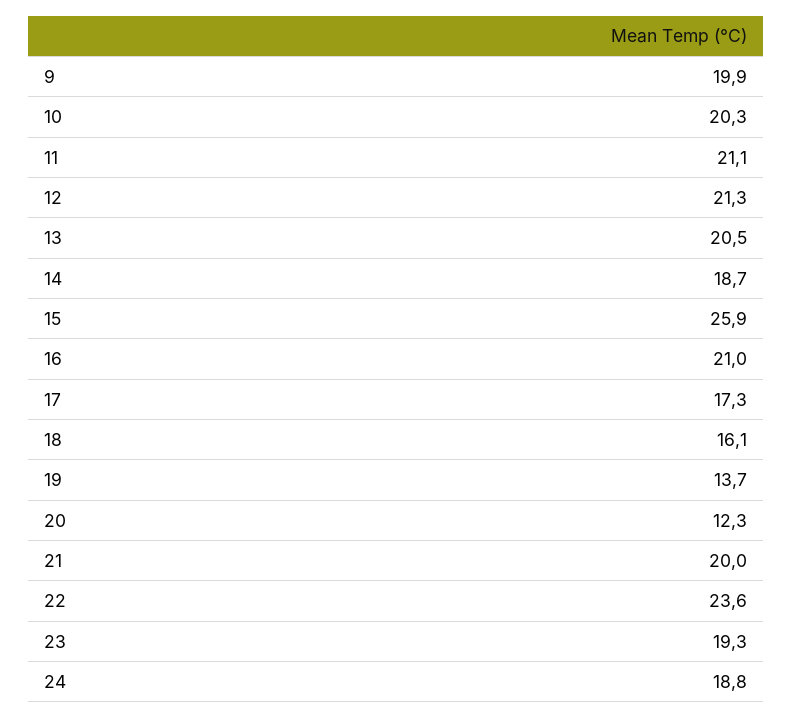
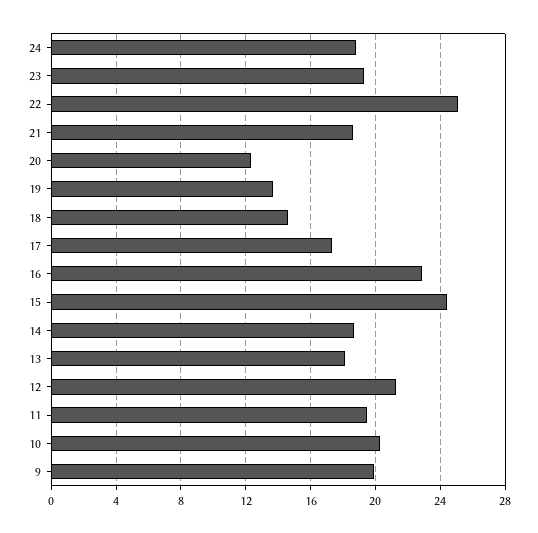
  {
    "9": 19.9,
    "10": 20.3,
-   "11": 21.1,
+   "11": 19.5,
    "12": 21.3,
-   "13": 20.5,
+   "13": 18,
    "14": 18.7,
-   "15": 25.9,
+   "15": 24.5,
-   "16": 21,
+   "16": 23,
    "17": 17.3,
-   "18": 16.1,
+   "18": 14.5,
    "19": 13.7,
    "20": 12.3,
-   "21": 20,
+   "21": 18.5,
-   "22": 23.6,
+   "22": 25,
    "23": 19.3,
    "24": 18.8
  }

